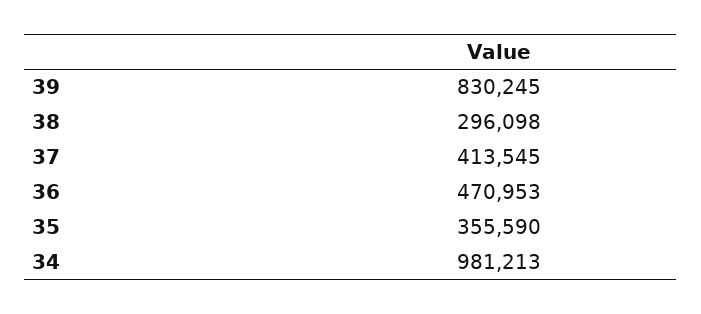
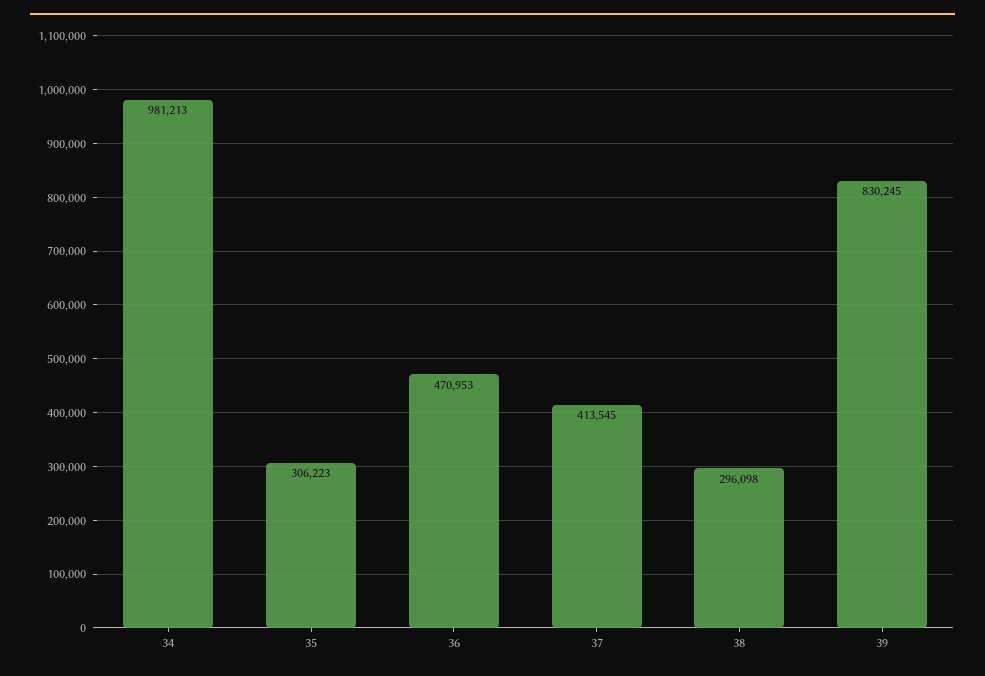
  {
    "39": 830245,
    "38": 296098,
    "37": 413545,
    "36": 470953,
-   "35": 355590,
+   "35": 306223,
    "34": 981213
  }

